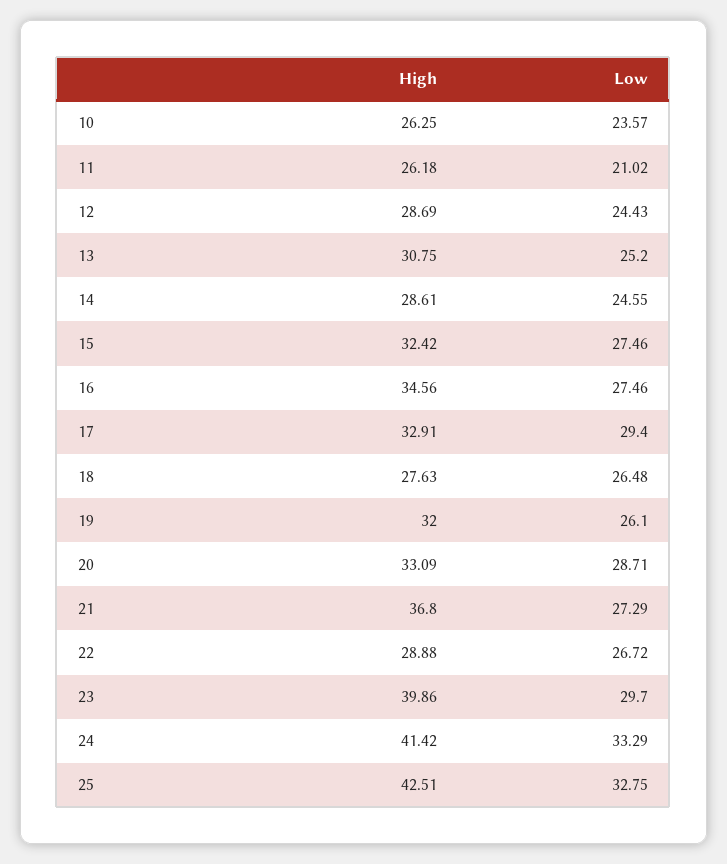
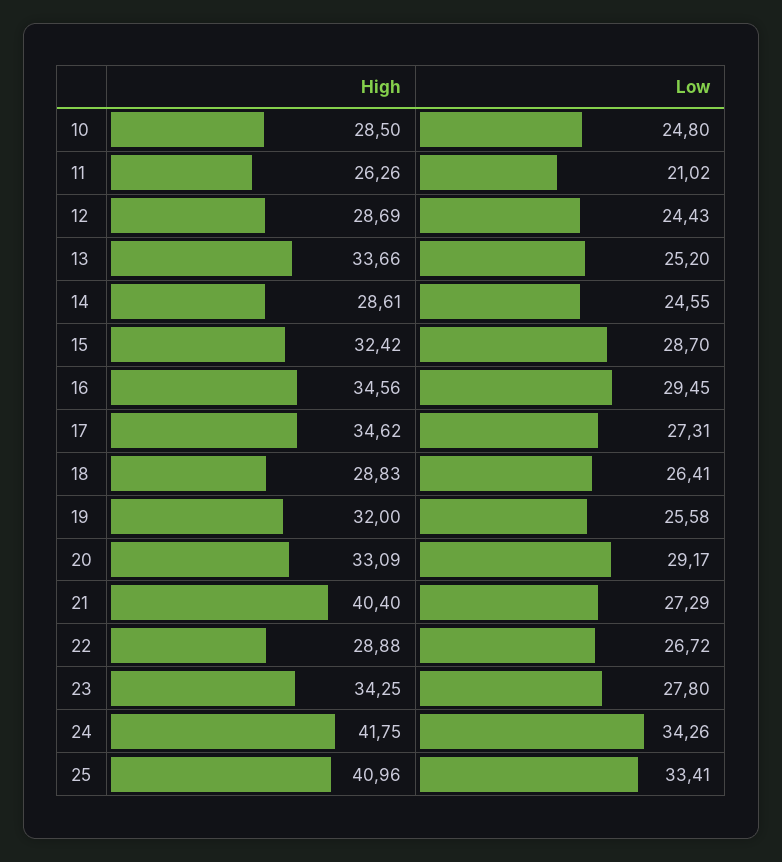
  {
    "High": {
-     "10": 26.25,
+     "10": 28.5,
-     "11": 26.18,
+     "11": 26.26,
      "12": 28.69,
-     "13": 30.75,
+     "13": 33.66,
      "14": 28.61,
      "15": 32.42,
      "16": 34.56,
-     "17": 32.91,
+     "17": 34.62,
-     "18": 27.63,
+     "18": 28.83,
      "19": 32,
      "20": 33.09,
-     "21": 36.8,
+     "21": 40.4,
      "22": 28.88,
-     "23": 39.86,
+     "23": 34.25,
-     "24": 41.42,
+     "24": 41.75,
-     "25": 42.51
+     "25": 40.96
    },
    "Low": {
-     "10": 23.57,
+     "10": 24.8,
      "11": 21.02,
      "12": 24.43,
      "13": 25.2,
      "14": 24.55,
-     "15": 27.46,
+     "15": 28.7,
-     "16": 27.46,
+     "16": 29.45,
-     "17": 29.4,
+     "17": 27.31,
-     "18": 26.48,
+     "18": 26.41,
-     "19": 26.1,
+     "19": 25.58,
-     "20": 28.71,
+     "20": 29.17,
      "21": 27.29,
      "22": 26.72,
-     "23": 29.7,
+     "23": 27.8,
-     "24": 33.29,
+     "24": 34.26,
-     "25": 32.75
+     "25": 33.41
    }
  }

